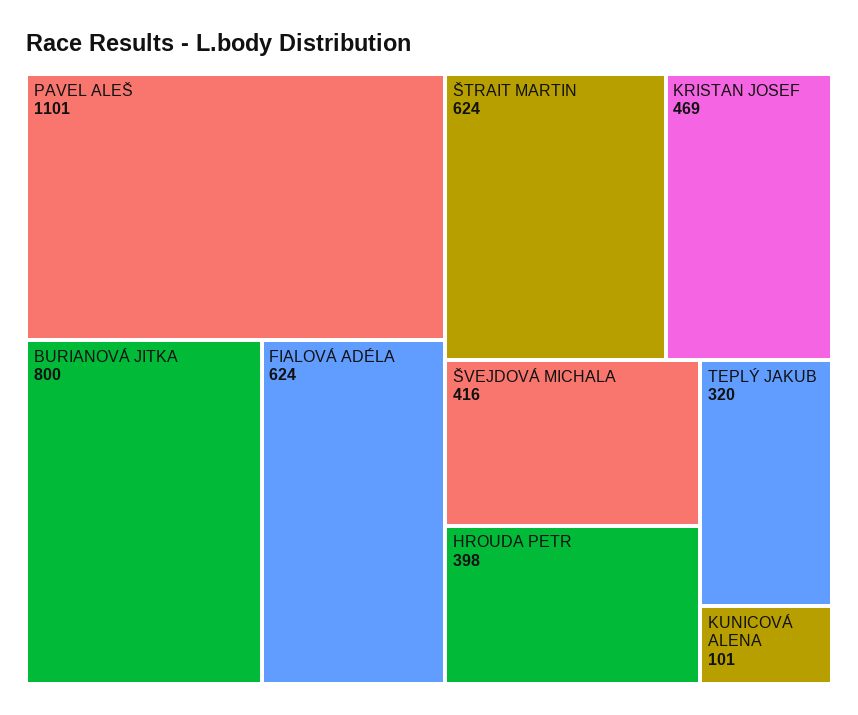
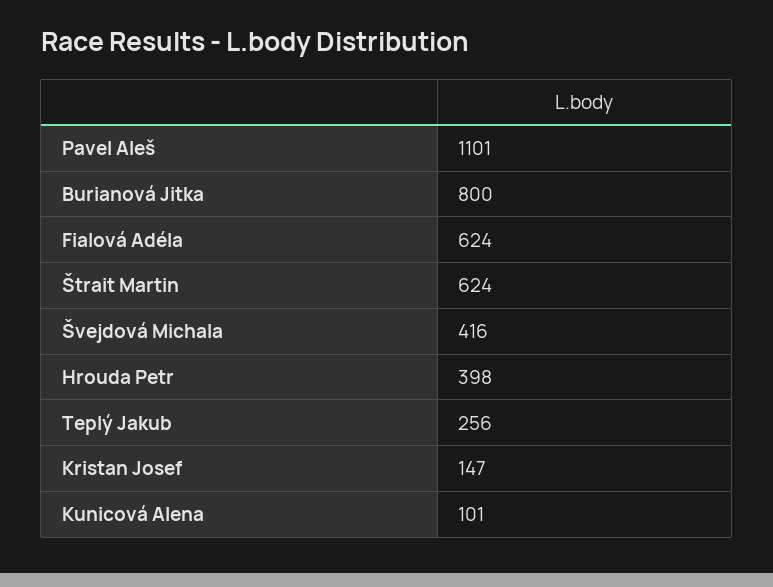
  {
    "PAVEL ALEŠ": 1101,
    "BURIANOVÁ JITKA": 800,
    "FIALOVÁ ADÉLA": 624,
    "ŠTRAIT MARTIN": 624,
-   "KRISTAN JOSEF": 469,
+   "KRISTAN JOSEF": 147,
    "ŠVEJDOVÁ MICHALA": 416,
    "HROUDA PETR": 398,
-   "TEPLÝ JAKUB": 320,
+   "TEPLÝ JAKUB": 256,
    "KUNICOVÁ ALENA": 101
  }

